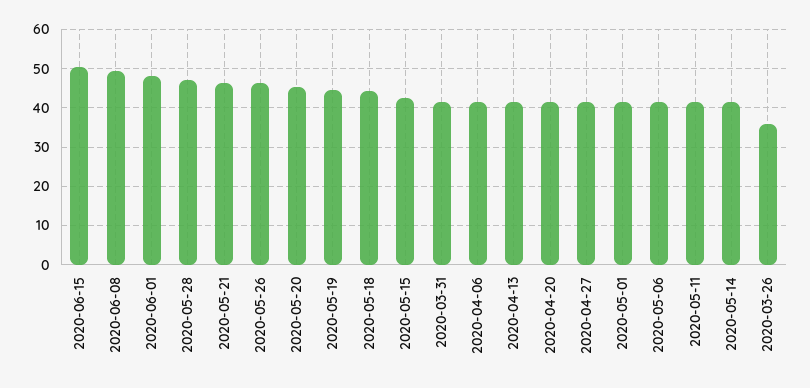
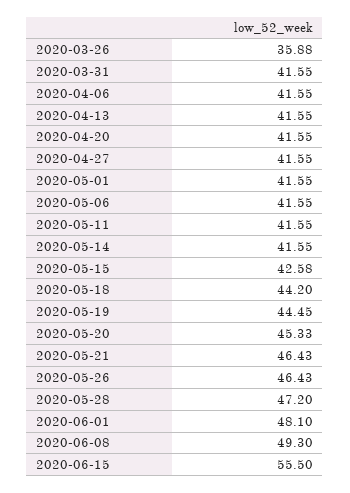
  {
-   "2020-06-15": 50,
+   "2020-06-15": 55.5,
    "2020-06-08": 49.3,
    "2020-06-01": 48.1,
    "2020-05-28": 47.2,
    "2020-05-21": 46.43,
    "2020-05-26": 46.43,
    "2020-05-20": 45.33,
    "2020-05-19": 44.45,
    "2020-05-18": 44.2,
    "2020-05-15": 42.58,
    "2020-03-31": 41.55,
    "2020-04-06": 41.55,
    "2020-04-13": 41.55,
    "2020-04-20": 41.55,
    "2020-04-27": 41.55,
    "2020-05-01": 41.55,
    "2020-05-06": 41.55,
    "2020-05-11": 41.55,
    "2020-05-14": 41.55,
    "2020-03-26": 35.88
  }

